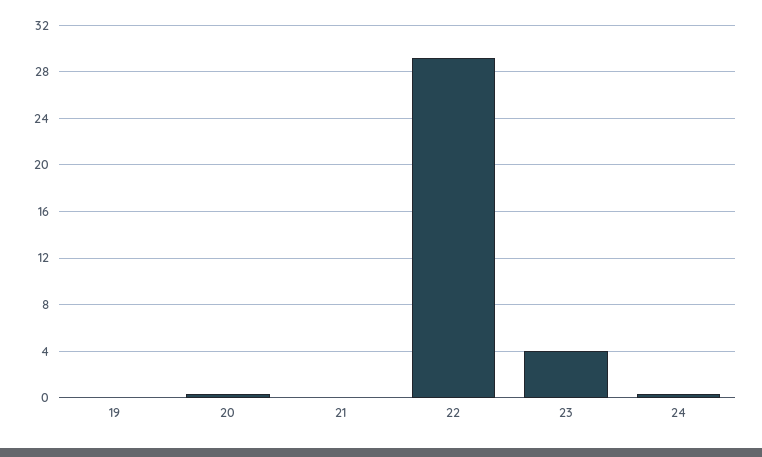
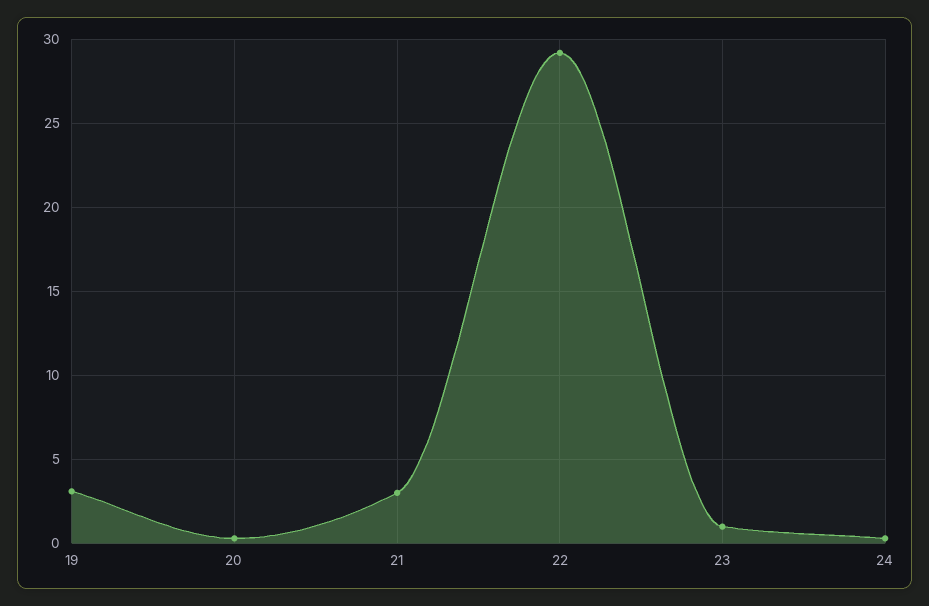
  {
-   "19": 0,
+   "19": 3,
    "20": 0.5,
-   "21": 0,
+   "21": 3,
    "22": 29,
-   "23": 4,
+   "23": 1,
    "24": 0.5
  }

